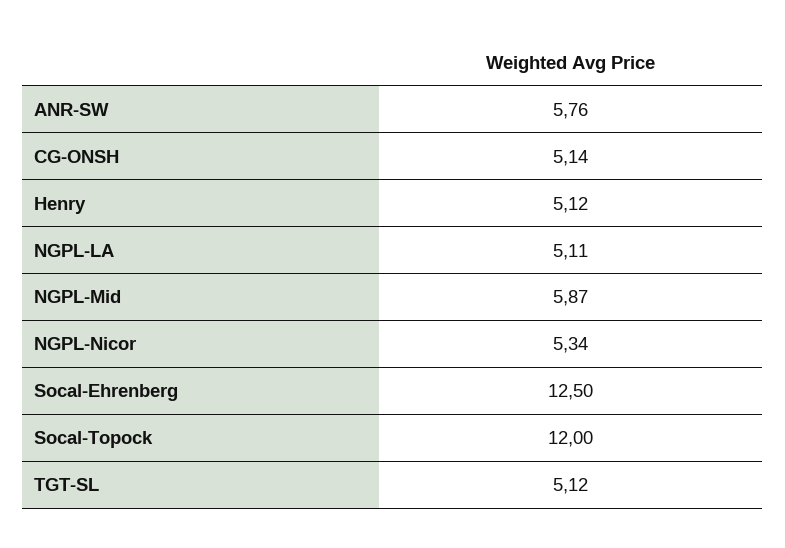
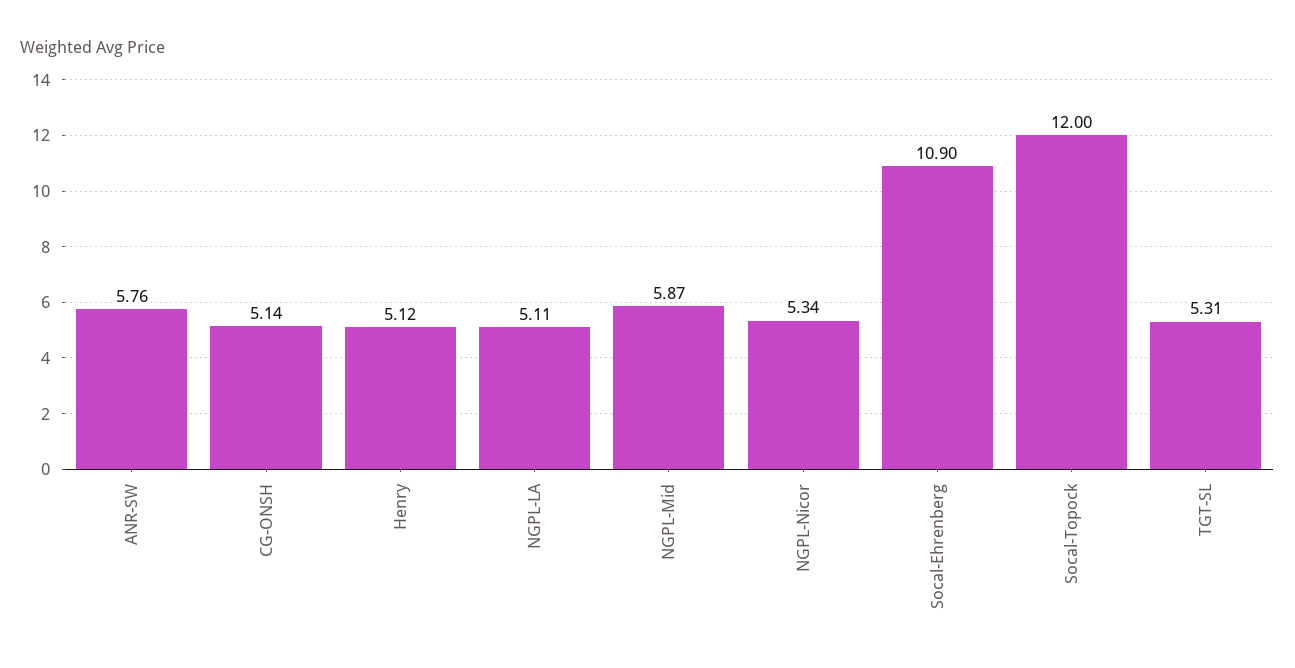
  {
    "ANR-SW": 5.76,
    "CG-ONSH": 5.14,
    "Henry": 5.12,
    "NGPL-LA": 5.11,
    "NGPL-Mid": 5.87,
    "NGPL-Nicor": 5.34,
-   "Socal-Ehrenberg": 12.5,
+   "Socal-Ehrenberg": 10.9,
    "Socal-Topock": 12,
-   "TGT-SL": 5.12
+   "TGT-SL": 5.31
  }

